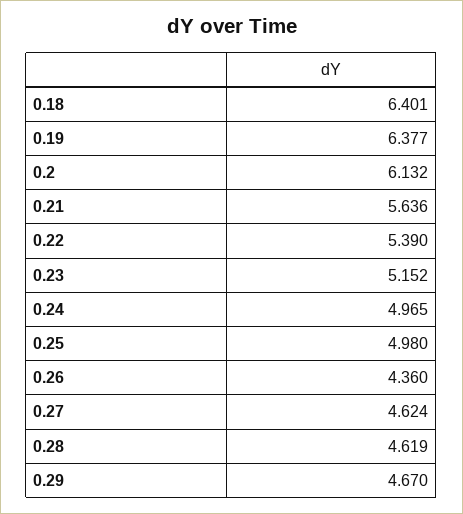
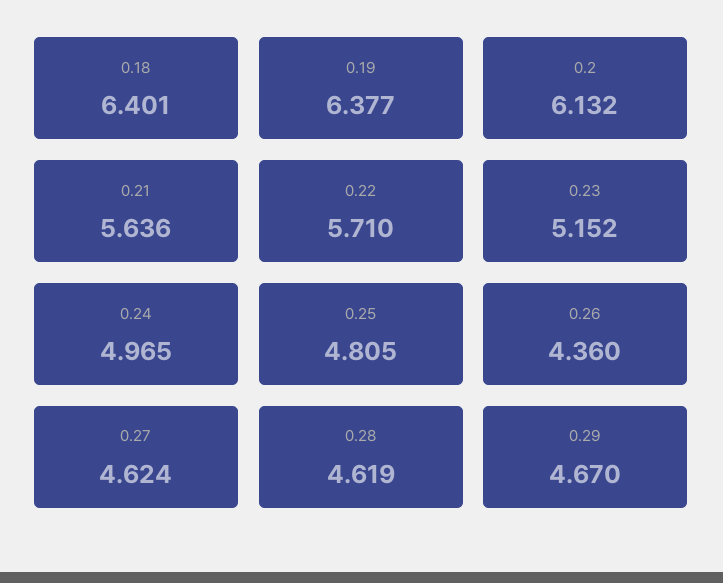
  {
    "0.18": 6.401,
    "0.19": 6.377,
    "0.2": 6.132,
    "0.21": 5.636,
-   "0.22": 5.39,
+   "0.22": 5.71,
    "0.23": 5.152,
    "0.24": 4.965,
-   "0.25": 4.98,
+   "0.25": 4.805,
    "0.26": 4.36,
    "0.27": 4.624,
    "0.28": 4.619,
    "0.29": 4.67
  }

